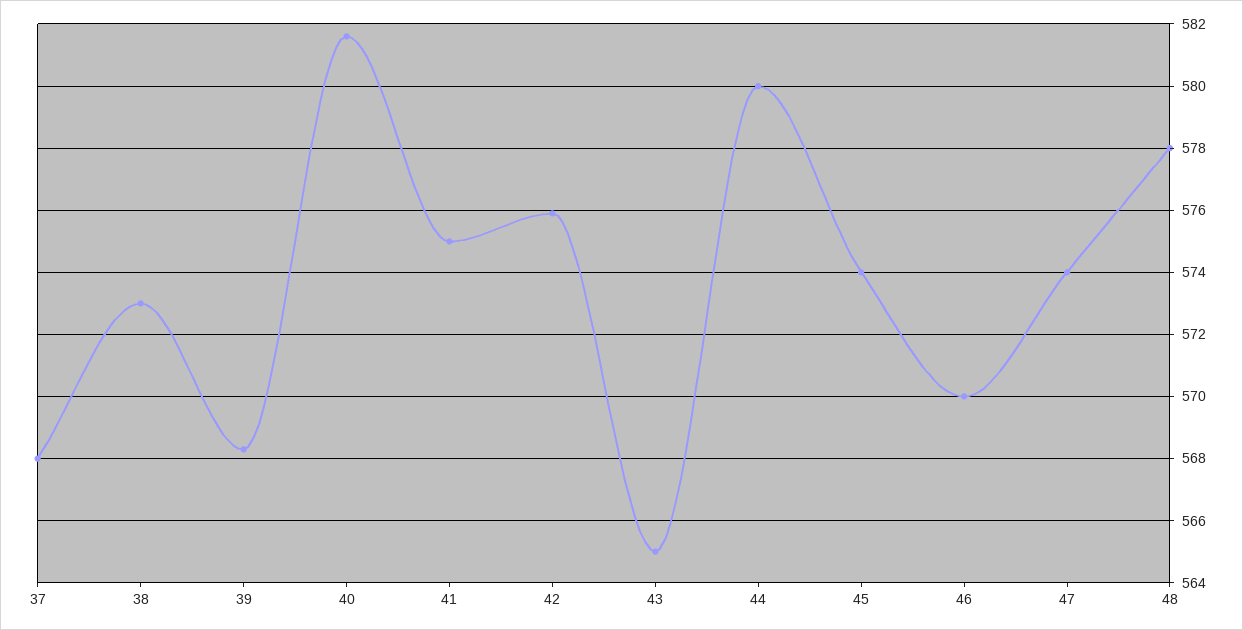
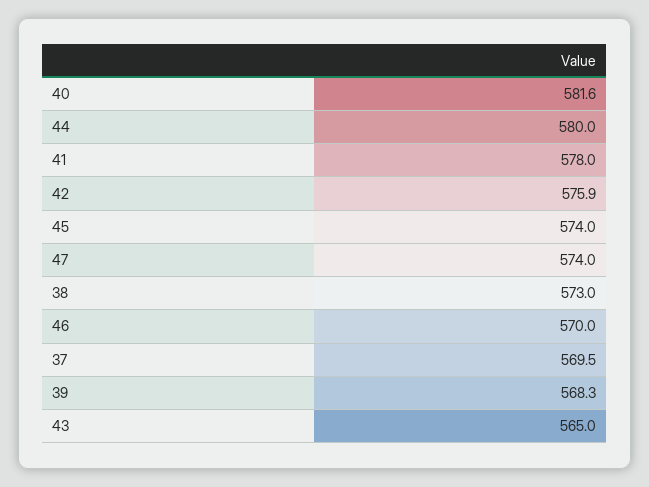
  {
-   "37": 568,
+   "37": 569.5,
    "38": 573,
    "39": 568.3,
    "40": 581.6,
-   "41": 575,
+   "41": 578,
    "42": 575.9,
    "43": 565,
    "44": 580,
    "45": 574,
    "46": 570,
-   "47": 574,
+   "47": 574
-   "48": 578
  }

